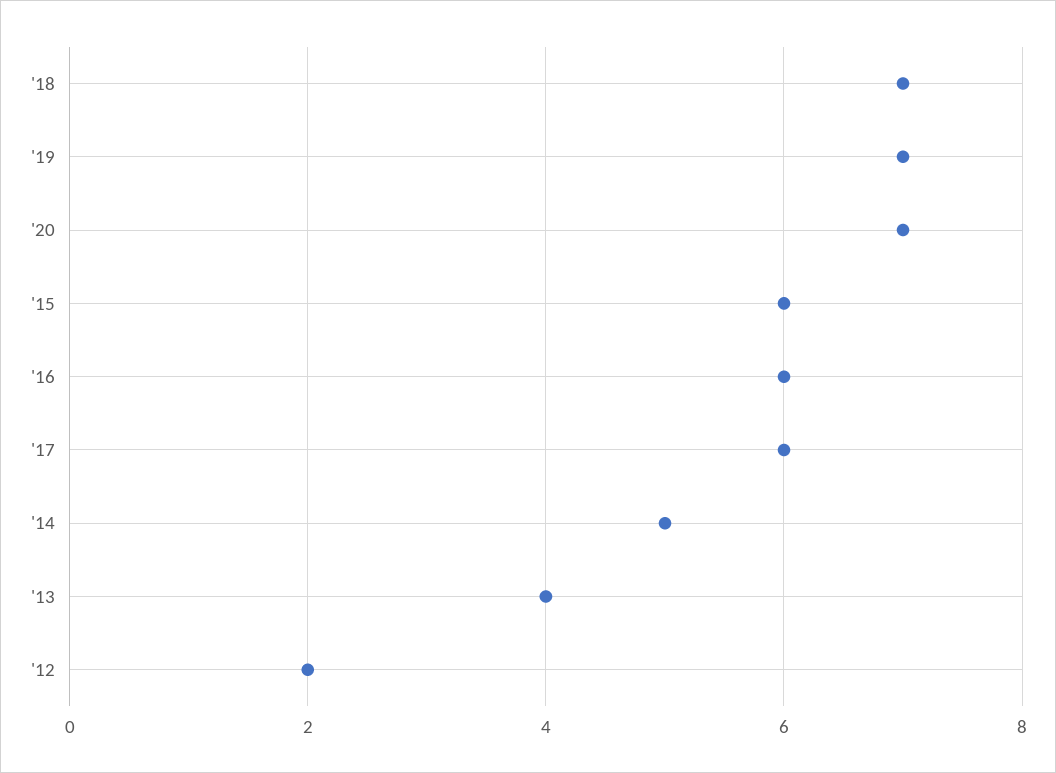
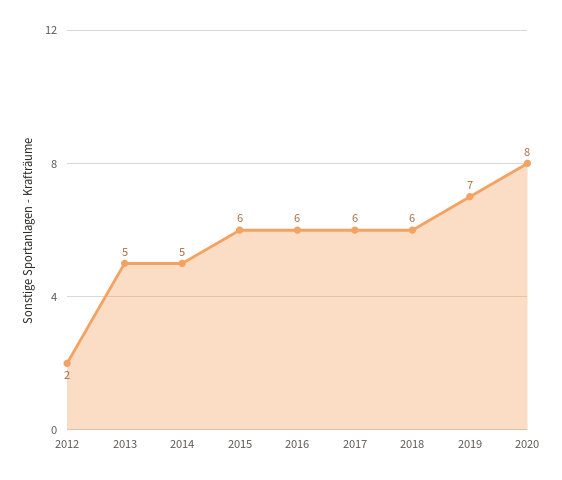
  {
-   "'18": 7,
+   "'18": 6,
    "'19": 7,
-   "'20": 7,
+   "'20": 8,
    "'15": 6,
    "'16": 6,
    "'17": 6,
    "'14": 5,
-   "'13": 4,
+   "'13": 5,
    "'12": 2
  }

